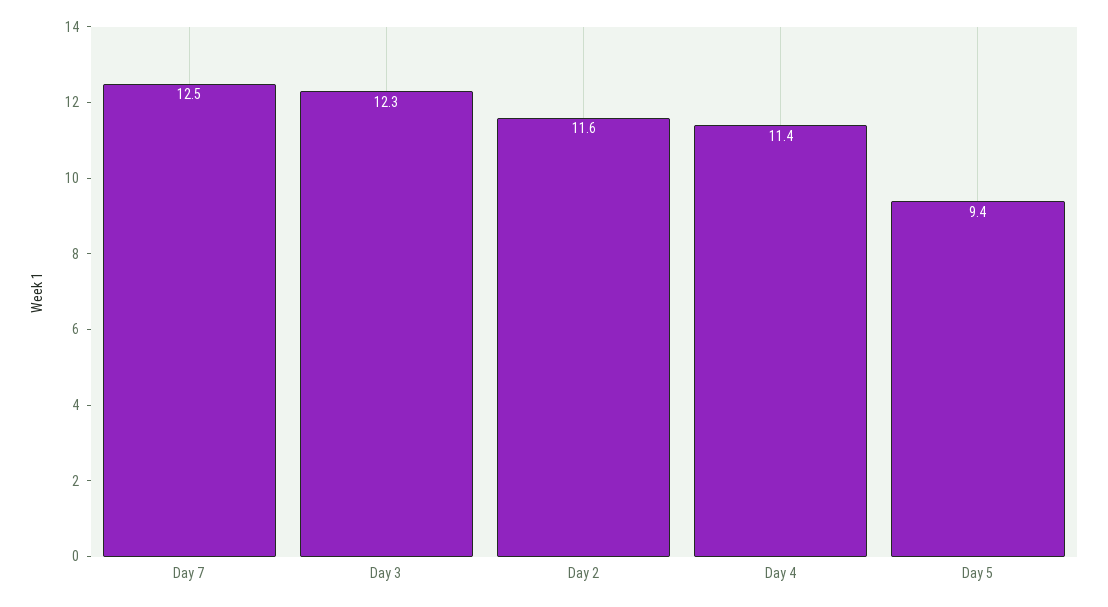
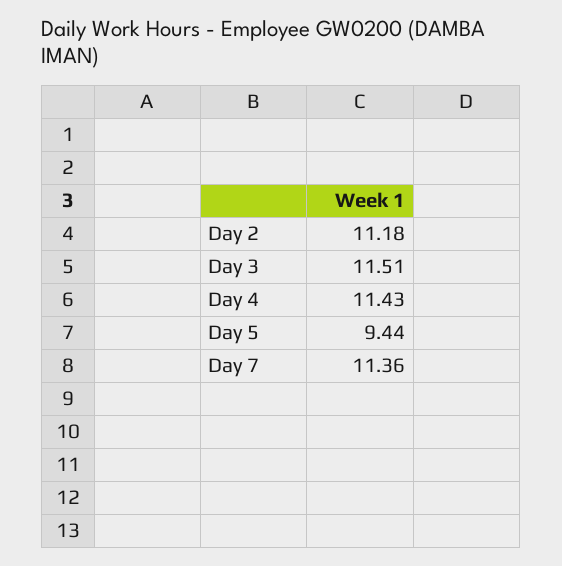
  {
-   "Day 7": 12.5,
+   "Day 7": 11.36,
-   "Day 3": 12.3,
+   "Day 3": 11.51,
-   "Day 2": 11.6,
+   "Day 2": 11.18,
    "Day 4": 11.43,
    "Day 5": 9.44
  }

